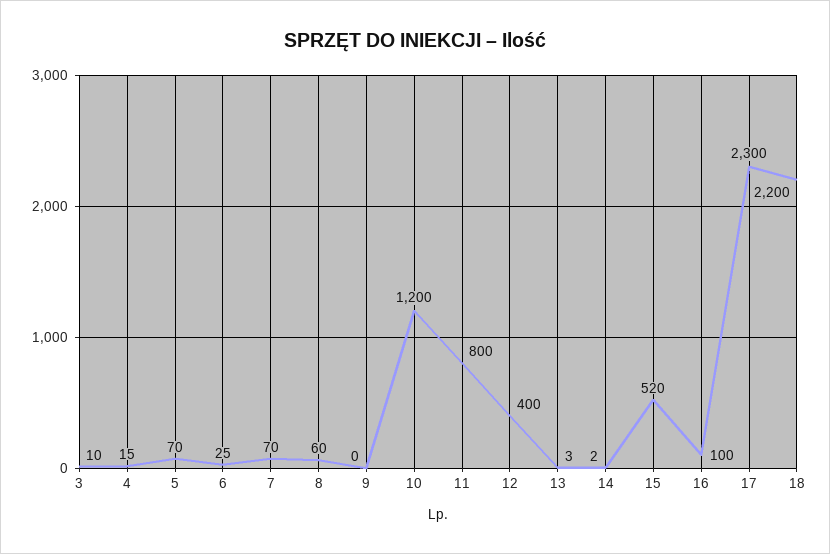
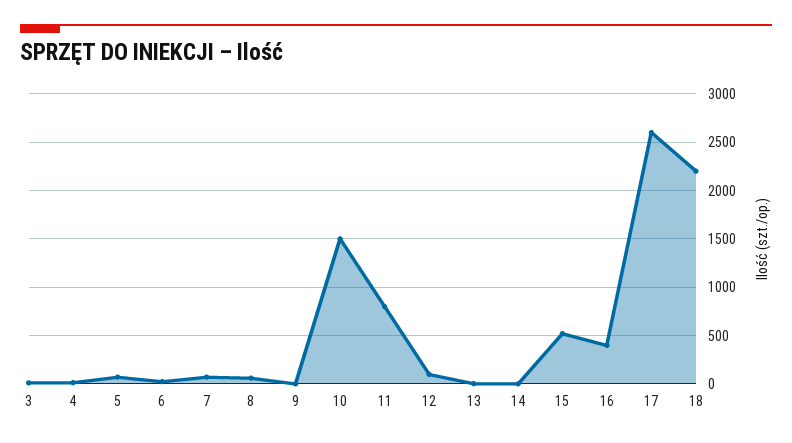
  {
    "3": 10,
    "4": 15,
    "5": 70,
    "6": 25,
    "7": 70,
    "8": 60,
    "9": 0,
-   "10": 1200,
+   "10": 1500,
    "11": 800,
-   "12": 400,
+   "12": 100,
    "13": 3,
    "14": 2,
    "15": 520,
-   "16": 100,
+   "16": 400,
-   "17": 2300,
+   "17": 2600,
    "18": 2200
  }

